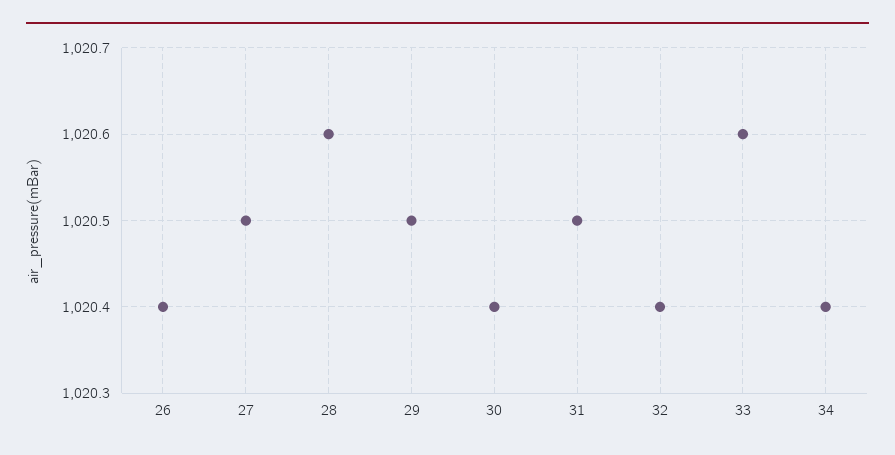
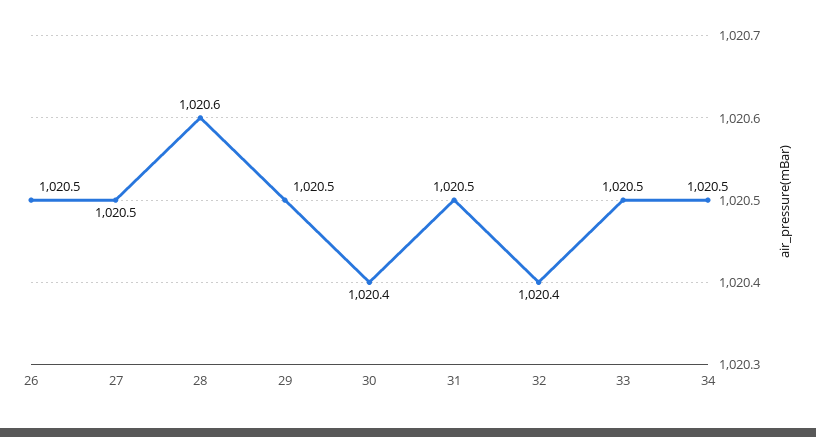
  {
-   "26": 1020.4,
+   "26": 1020.5,
    "27": 1020.5,
    "28": 1020.6,
    "29": 1020.5,
    "30": 1020.4,
    "31": 1020.5,
    "32": 1020.4,
-   "33": 1020.6,
+   "33": 1020.5,
-   "34": 1020.4
+   "34": 1020.5
  }

